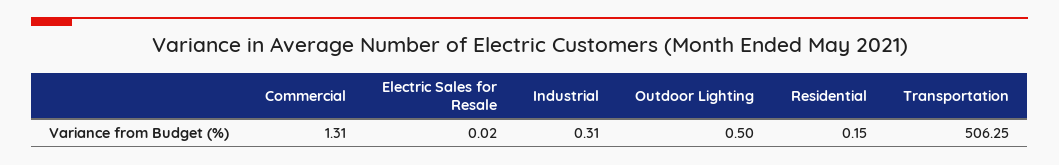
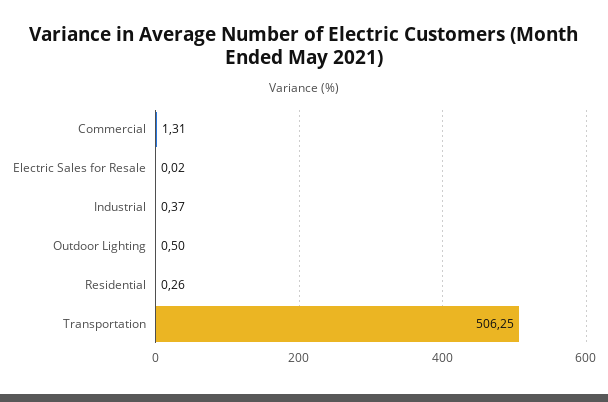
  {
    "Commercial": 1.31,
    "Electric Sales for Resale": 0.02,
-   "Industrial": 0.31,
+   "Industrial": 0.37,
    "Outdoor Lighting": 0.5,
-   "Residential": 0.15,
+   "Residential": 0.26,
    "Transportation": 506.25
  }

